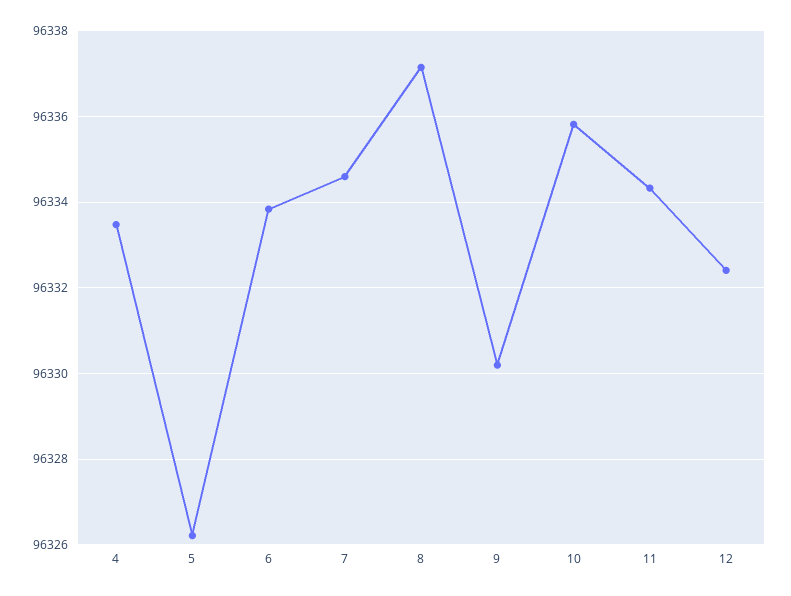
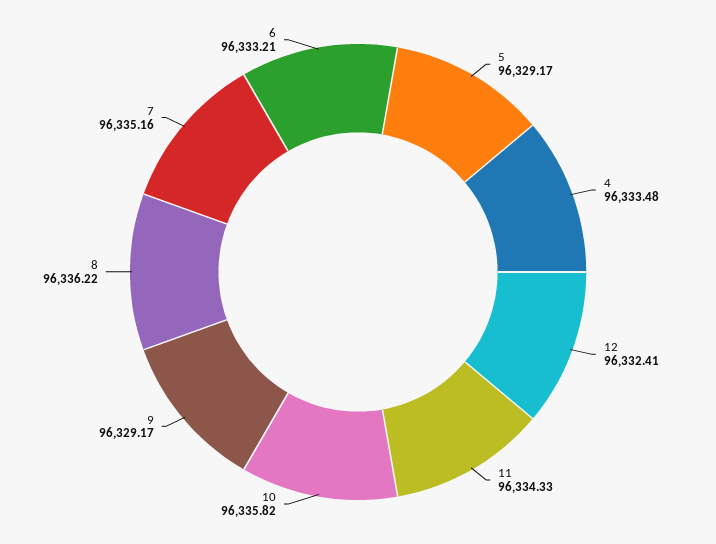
  {
    "4": 96333.48,
-   "5": 96326.2,
+   "5": 96329.17,
-   "6": 96333.8,
+   "6": 96333.21,
-   "7": 96334.6,
+   "7": 96335.16,
-   "8": 96337.2,
+   "8": 96336.22,
-   "9": 96330.2,
+   "9": 96329.17,
    "10": 96335.82,
    "11": 96334.33,
    "12": 96332.41
  }

